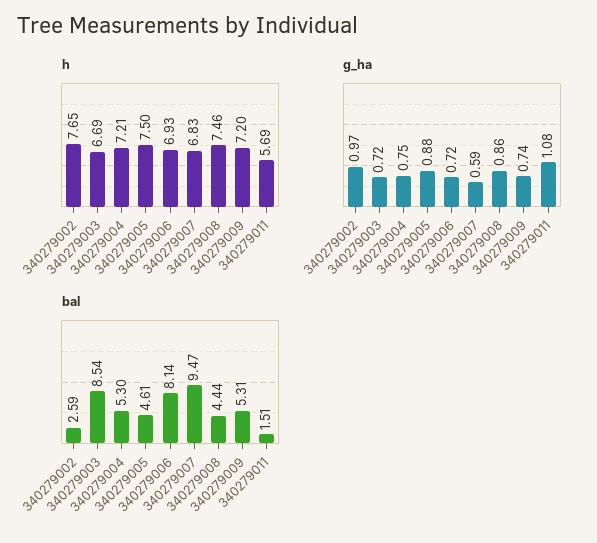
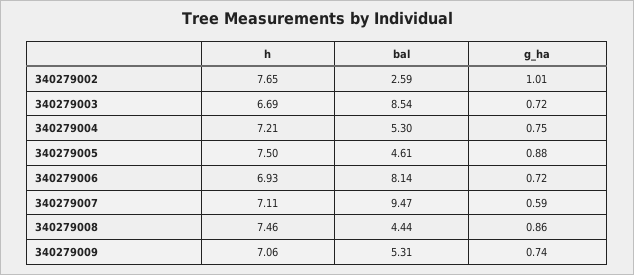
  {
    "h": {
      "340279002": 7.65,
      "340279003": 6.69,
      "340279004": 7.21,
      "340279005": 7.5,
      "340279006": 6.93,
-     "340279007": 6.83,
+     "340279007": 7.11,
      "340279008": 7.46,
-     "340279009": 7.2,
+     "340279009": 7.06
-     "340279011": 5.69
    },
    "g_ha": {
-     "340279002": 0.97,
+     "340279002": 1.01,
      "340279003": 0.72,
      "340279004": 0.75,
      "340279005": 0.88,
      "340279006": 0.72,
      "340279007": 0.59,
      "340279008": 0.86,
-     "340279009": 0.74,
+     "340279009": 0.74
-     "340279011": 1.08
    },
    "bal": {
      "340279002": 2.59,
      "340279003": 8.54,
      "340279004": 5.3,
      "340279005": 4.61,
      "340279006": 8.14,
      "340279007": 9.47,
      "340279008": 4.44,
-     "340279009": 5.31,
+     "340279009": 5.31
-     "340279011": 1.51
    }
  }

